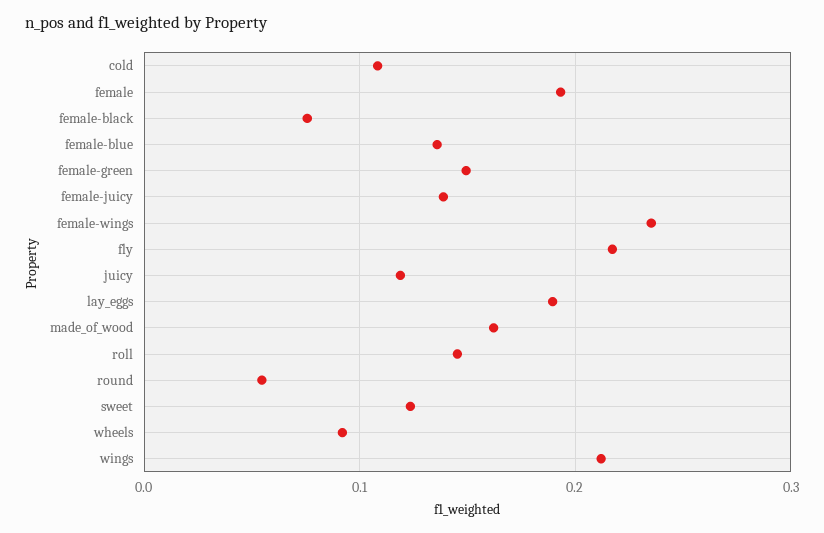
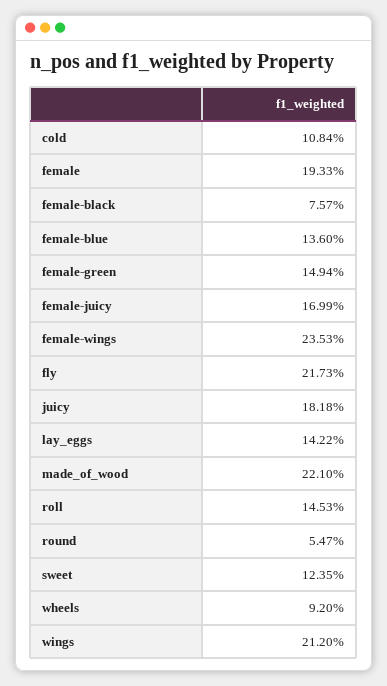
  {
    "cold": 0.1084,
    "female": 0.1933,
    "female-black": 0.0757,
    "female-blue": 0.136,
    "female-green": 0.1494,
-   "female-juicy": 0.14,
+   "female-juicy": 0.1699,
    "female-wings": 0.2353,
    "fly": 0.2173,
-   "juicy": 0.12,
+   "juicy": 0.1818,
-   "lay_eggs": 0.19,
+   "lay_eggs": 0.1422,
-   "made_of_wood": 0.16,
+   "made_of_wood": 0.221,
    "roll": 0.1453,
    "round": 0.0547,
    "sweet": 0.1235,
    "wheels": 0.092,
    "wings": 0.212
  }

